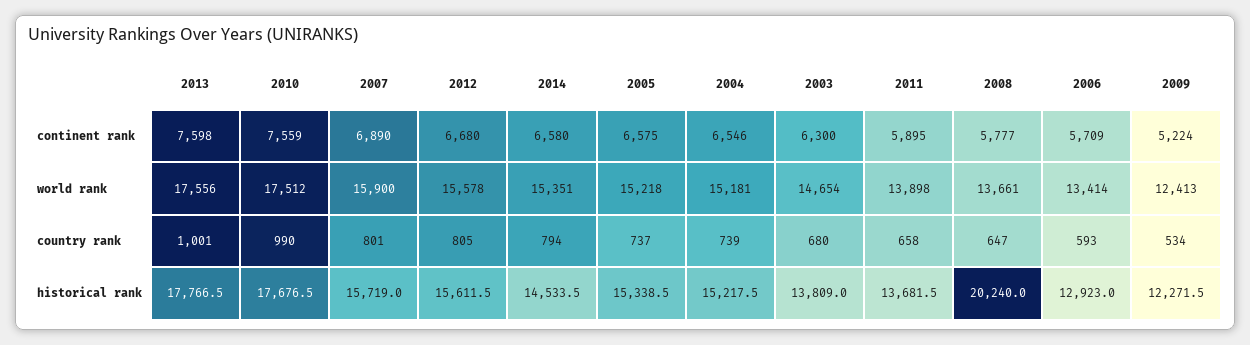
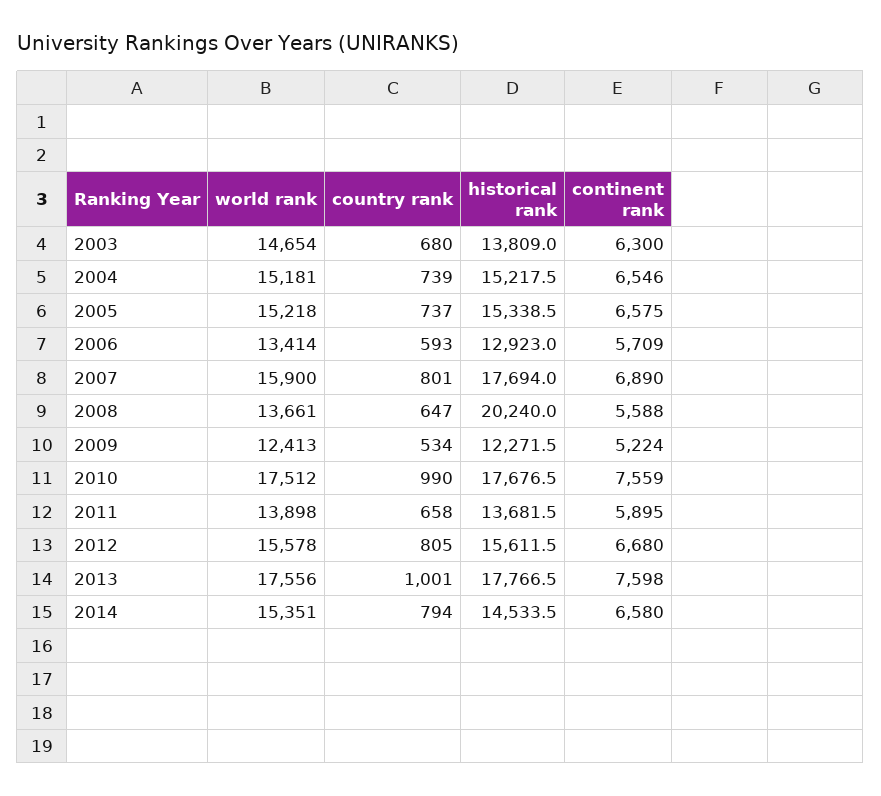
  {
    "2013": {
      "continent rank": 7598,
      "world rank": 17556,
      "country rank": 1001,
      "historical rank": 17766.5
    },
    "2010": {
      "continent rank": 7559,
      "world rank": 17512,
      "country rank": 990,
      "historical rank": 17676.5
    },
    "2007": {
      "continent rank": 6890,
      "world rank": 15900,
      "country rank": 801,
-     "historical rank": 15719
+     "historical rank": 17694
    },
    "2012": {
      "continent rank": 6680,
      "world rank": 15578,
      "country rank": 805,
      "historical rank": 15611.5
    },
    "2014": {
      "continent rank": 6580,
      "world rank": 15351,
      "country rank": 794,
      "historical rank": 14533.5
    },
    "2005": {
      "continent rank": 6575,
      "world rank": 15218,
      "country rank": 737,
      "historical rank": 15338.5
    },
    "2004": {
      "continent rank": 6546,
      "world rank": 15181,
      "country rank": 739,
      "historical rank": 15217.5
    },
    "2003": {
      "continent rank": 6300,
      "world rank": 14654,
      "country rank": 680,
      "historical rank": 13809
    },
    "2011": {
      "continent rank": 5895,
      "world rank": 13898,
      "country rank": 658,
      "historical rank": 13681.5
    },
    "2008": {
-     "continent rank": 5777,
+     "continent rank": 5588,
      "world rank": 13661,
      "country rank": 647,
      "historical rank": 20240
    },
    "2006": {
      "continent rank": 5709,
      "world rank": 13414,
      "country rank": 593,
      "historical rank": 12923
    },
    "2009": {
      "continent rank": 5224,
      "world rank": 12413,
      "country rank": 534,
      "historical rank": 12271.5
    }
  }

